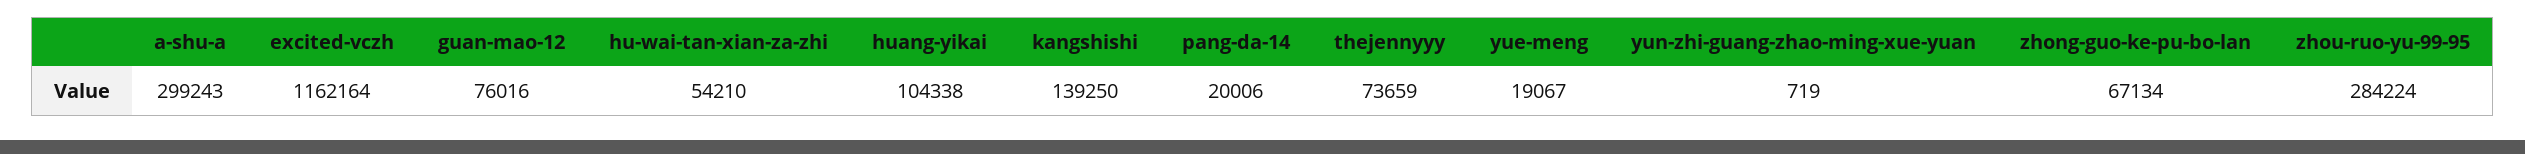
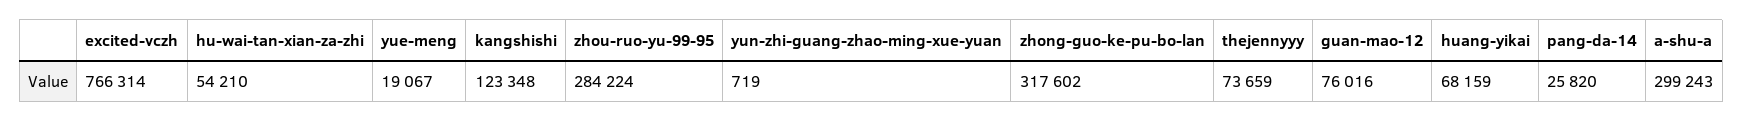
  {
    "a-shu-a": 299243,
-   "excited-vczh": 1162164,
+   "excited-vczh": 766314,
    "guan-mao-12": 76016,
    "hu-wai-tan-xian-za-zhi": 54210,
-   "huang-yikai": 104338,
+   "huang-yikai": 68159,
-   "kangshishi": 139250,
+   "kangshishi": 123348,
-   "pang-da-14": 20006,
+   "pang-da-14": 25820,
    "thejennyyy": 73659,
    "yue-meng": 19067,
    "yun-zhi-guang-zhao-ming-xue-yuan": 719,
-   "zhong-guo-ke-pu-bo-lan": 67134,
+   "zhong-guo-ke-pu-bo-lan": 317602,
    "zhou-ruo-yu-99-95": 284224
  }

